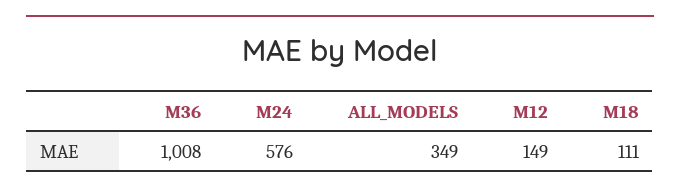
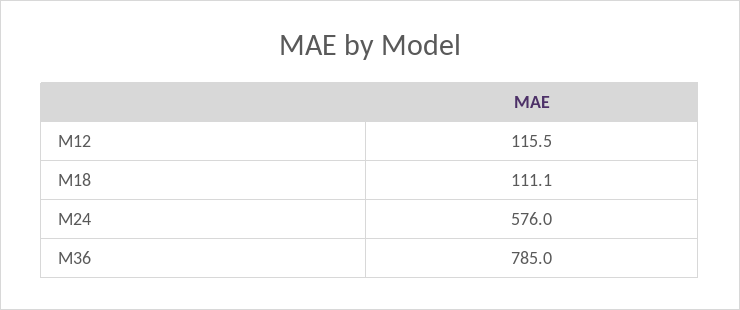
  {
-   "M36": 1008,
+   "M36": 785,
    "M24": 576,
-   "ALL_MODELS": 349,
-   "M12": 149,
+   "M12": 115.5,
    "M18": 111.1
  }

